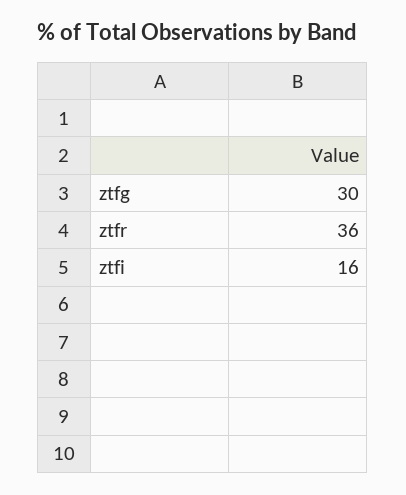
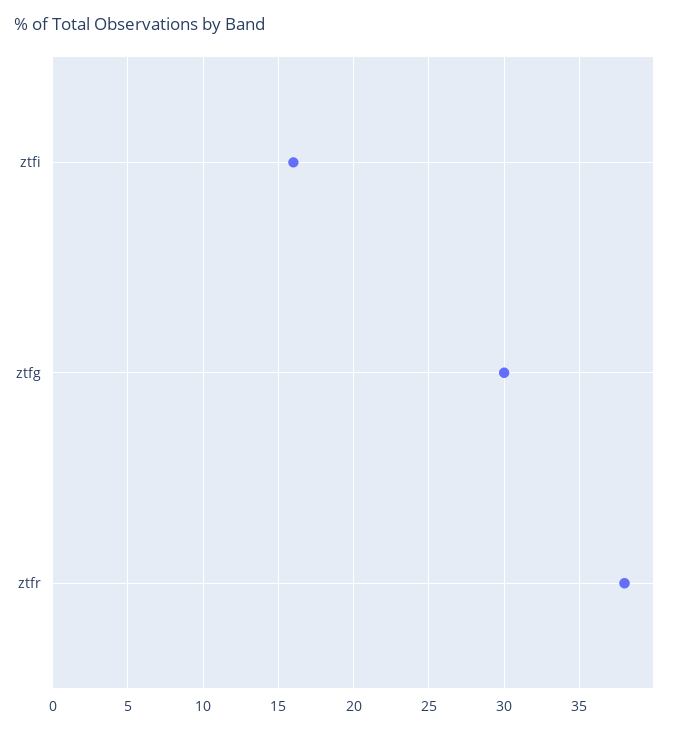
  {
    "ztfg": 30,
-   "ztfr": 36,
+   "ztfr": 38,
    "ztfi": 16
  }

